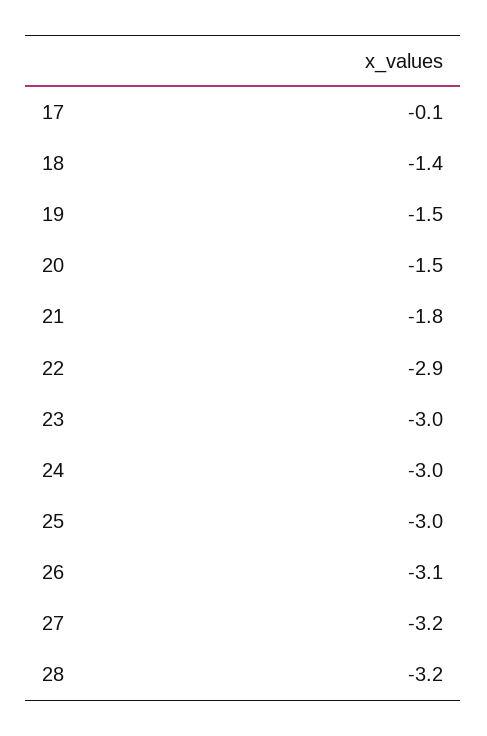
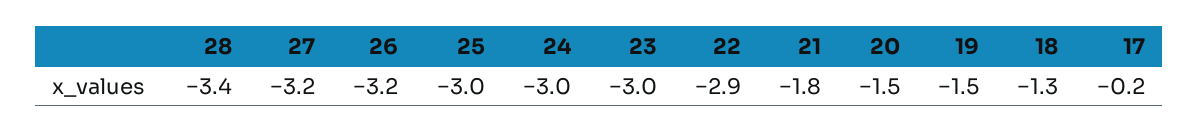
  {
-   "17": -0.1,
+   "17": -0.2,
-   "18": -1.4,
+   "18": -1.3,
    "19": -1.5,
    "20": -1.5,
    "21": -1.8,
    "22": -2.9,
    "23": -3,
    "24": -3,
    "25": -3,
-   "26": -3.1,
+   "26": -3.2,
    "27": -3.2,
-   "28": -3.2
+   "28": -3.4
  }

